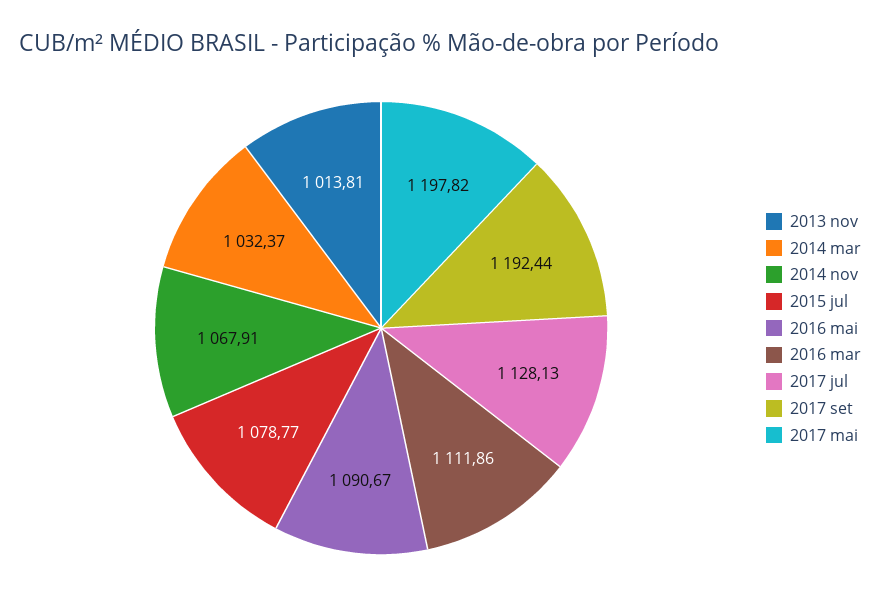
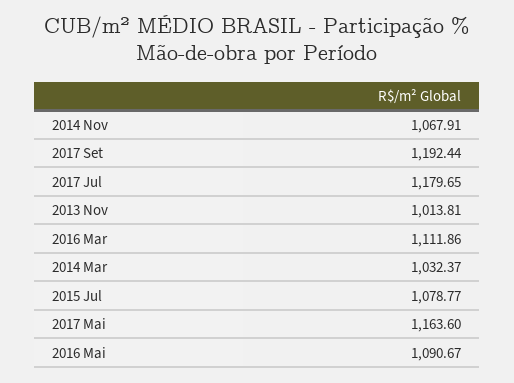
  {
    "2013 nov": 1013.81,
    "2014 mar": 1032.37,
    "2014 nov": 1067.91,
    "2015 jul": 1078.77,
    "2016 mai": 1090.67,
    "2016 mar": 1111.86,
-   "2017 jul": 1128.13,
+   "2017 jul": 1179.65,
    "2017 set": 1192.44,
-   "2017 mai": 1197.82
+   "2017 mai": 1163.6
  }

